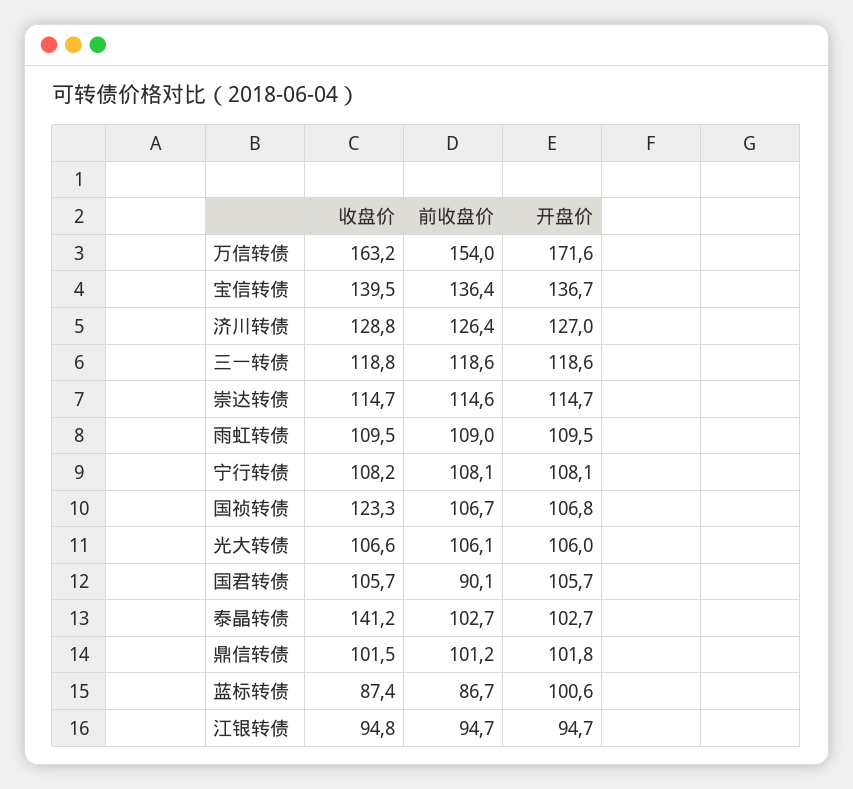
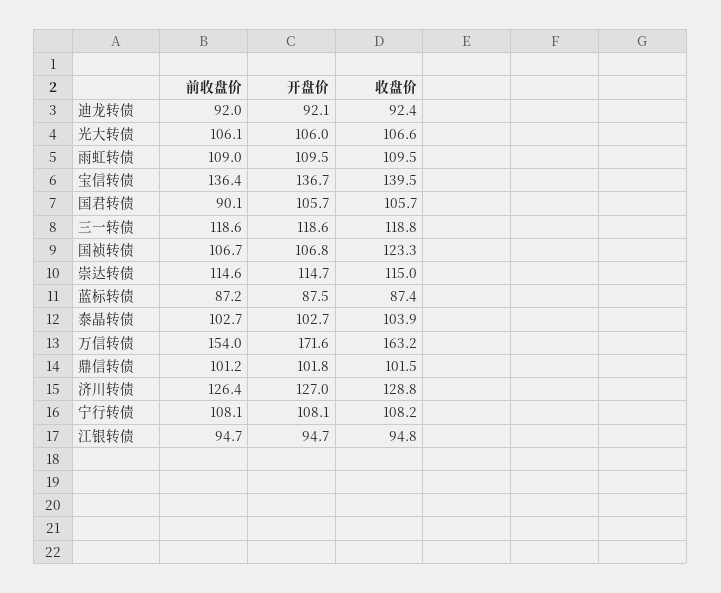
  {
    "收盘价": {
      "万信转债": 163.2,
      "宝信转债": 139.5,
      "济川转债": 128.8,
      "三一转债": 118.8,
-     "崇达转债": 114.7,
+     "崇达转债": 115,
      "雨虹转债": 109.5,
      "宁行转债": 108.2,
      "国祯转债": 123.3,
      "光大转债": 106.6,
      "国君转债": 105.7,
-     "泰晶转债": 141.2,
+     "泰晶转债": 103.9,
      "鼎信转债": 101.5,
      "蓝标转债": 87.4,
-     "江银转债": 94.8
+     "江银转债": 94.8,
+     "迪龙转债": 92.4
    },
    "前收盘价": {
      "万信转债": 154,
      "宝信转债": 136.4,
      "济川转债": 126.4,
      "三一转债": 118.6,
      "崇达转债": 114.6,
      "雨虹转债": 109,
      "宁行转债": 108.1,
      "国祯转债": 106.7,
      "光大转债": 106.1,
      "国君转债": 90.1,
      "泰晶转债": 102.7,
      "鼎信转债": 101.2,
-     "蓝标转债": 86.7,
+     "蓝标转债": 87.2,
-     "江银转债": 94.7
+     "江银转债": 94.7,
+     "迪龙转债": 92
    },
    "开盘价": {
      "万信转债": 171.6,
      "宝信转债": 136.7,
      "济川转债": 127,
      "三一转债": 118.6,
      "崇达转债": 114.7,
      "雨虹转债": 109.5,
      "宁行转债": 108.1,
      "国祯转债": 106.8,
      "光大转债": 106,
      "国君转债": 105.7,
      "泰晶转债": 102.7,
      "鼎信转债": 101.8,
-     "蓝标转债": 100.6,
+     "蓝标转债": 87.5,
-     "江银转债": 94.7
+     "江银转债": 94.7,
+     "迪龙转债": 92.1
    }
  }

